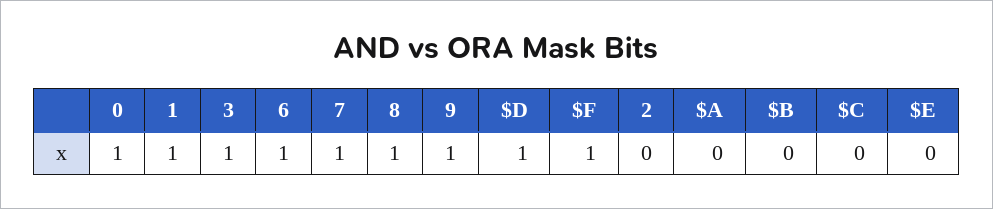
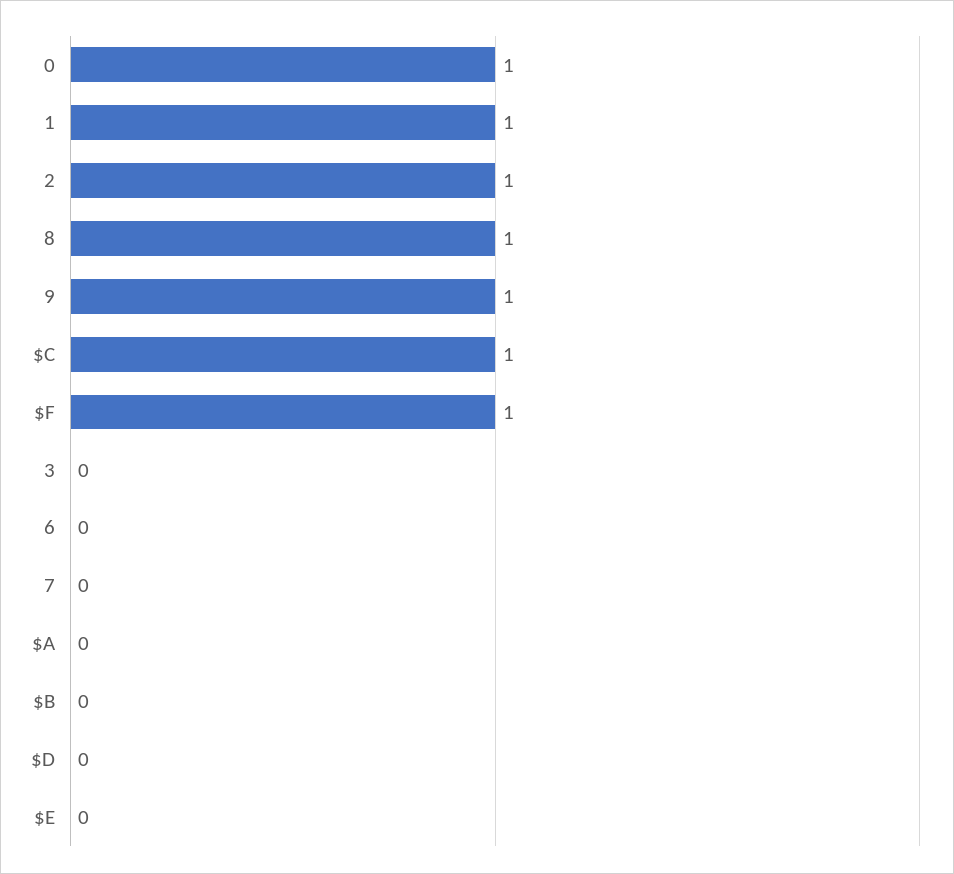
  {
    "0": 1,
    "1": 1,
-   "3": 1,
+   "3": 0,
-   "6": 1,
+   "6": 0,
-   "7": 1,
+   "7": 0,
    "8": 1,
    "9": 1,
-   "$D": 1,
+   "$D": 0,
    "$F": 1,
-   "2": 0,
+   "2": 1,
    "$A": 0,
    "$B": 0,
-   "$C": 0,
+   "$C": 1,
    "$E": 0
  }

